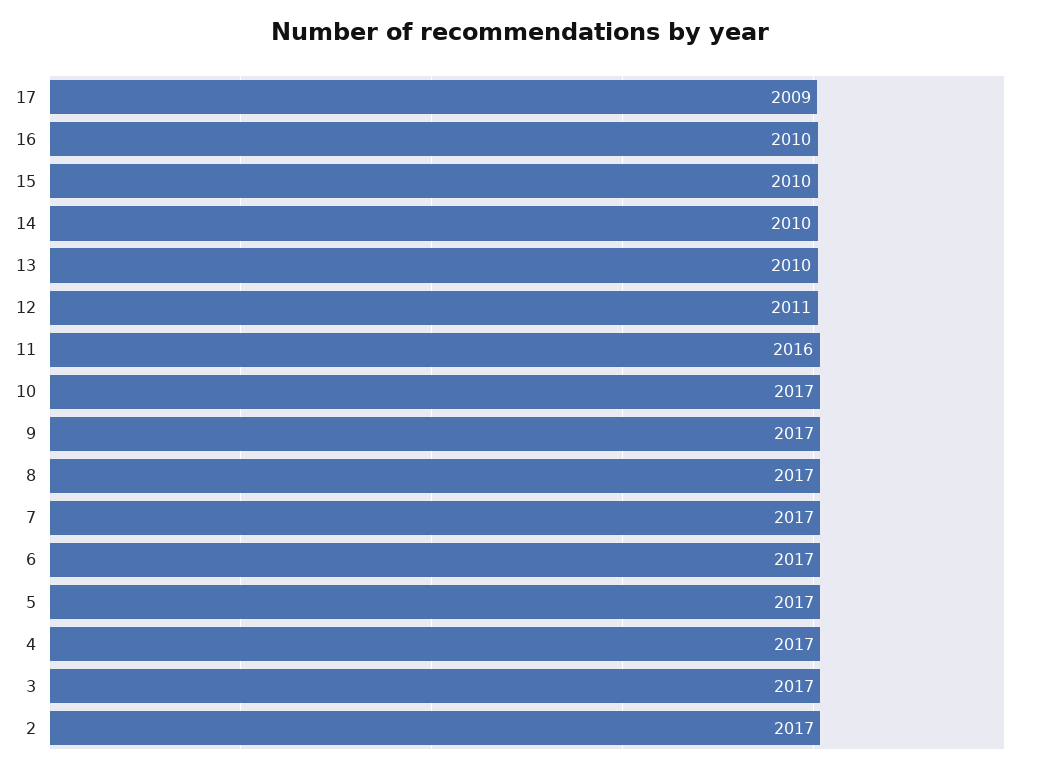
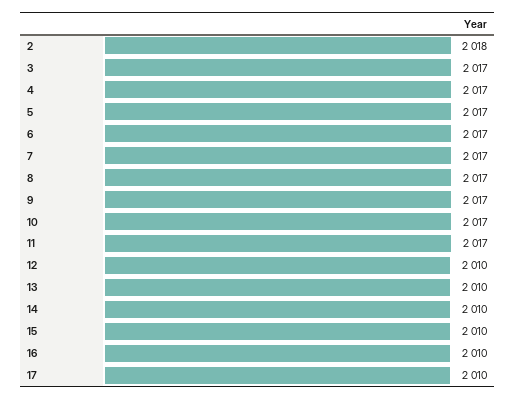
  {
-   "17": 2009,
+   "17": 2010,
    "16": 2010,
    "15": 2010,
    "14": 2010,
    "13": 2010,
-   "12": 2011,
+   "12": 2010,
-   "11": 2016,
+   "11": 2017,
    "10": 2017,
    "9": 2017,
    "8": 2017,
    "7": 2017,
    "6": 2017,
    "5": 2017,
    "4": 2017,
    "3": 2017,
-   "2": 2017
+   "2": 2018
  }

